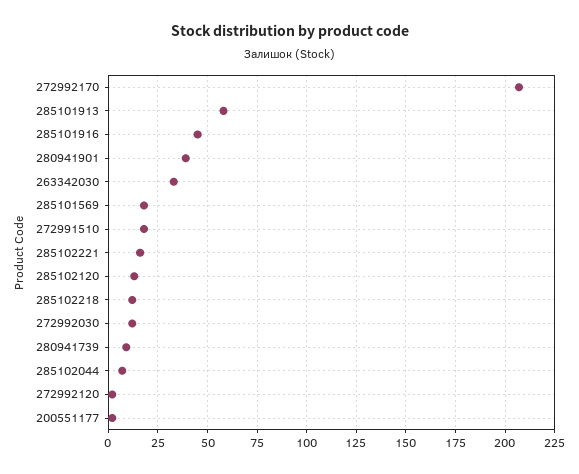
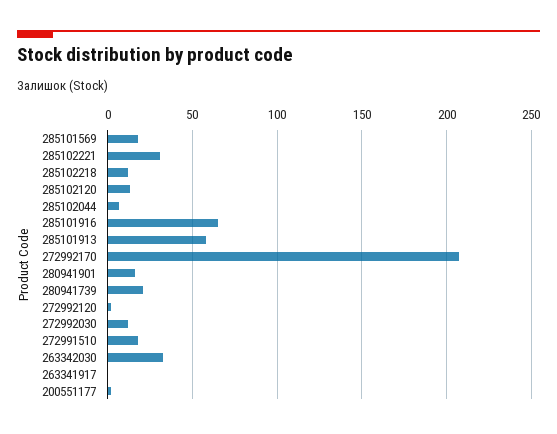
  {
    "272992170": 205,
    "285101913": 60,
-   "285101916": 45,
+   "285101916": 65,
-   "280941901": 40,
+   "280941901": 15,
    "263342030": 35,
    "285101569": 20,
    "272991510": 20,
-   "285102221": 15,
+   "285102221": 30,
    "285102120": 15,
    "285102218": 10,
    "272992030": 10,
-   "280941739": 10,
+   "280941739": 20,
    "285102044": 5,
    "272992120": 0,
-   "200551177": 0
+   "200551177": 0,
+   "263341917": 0
  }

